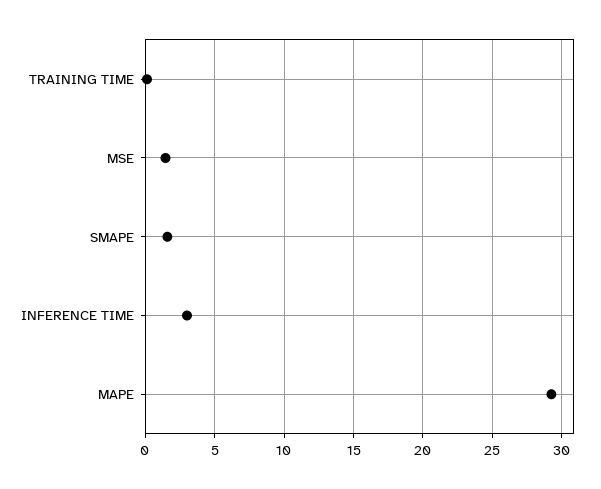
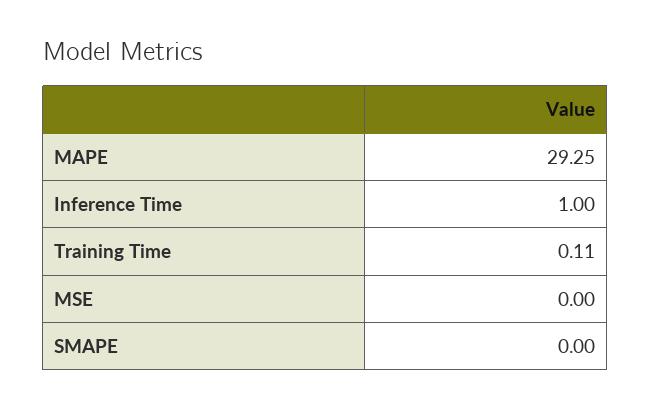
  {
    "TRAINING TIME": 0.11,
-   "MSE": 1.5,
+   "MSE": 0,
-   "SMAPE": 1.5,
+   "SMAPE": 0,
-   "INFERENCE TIME": 3,
+   "INFERENCE TIME": 1,
    "MAPE": 29.25
  }

